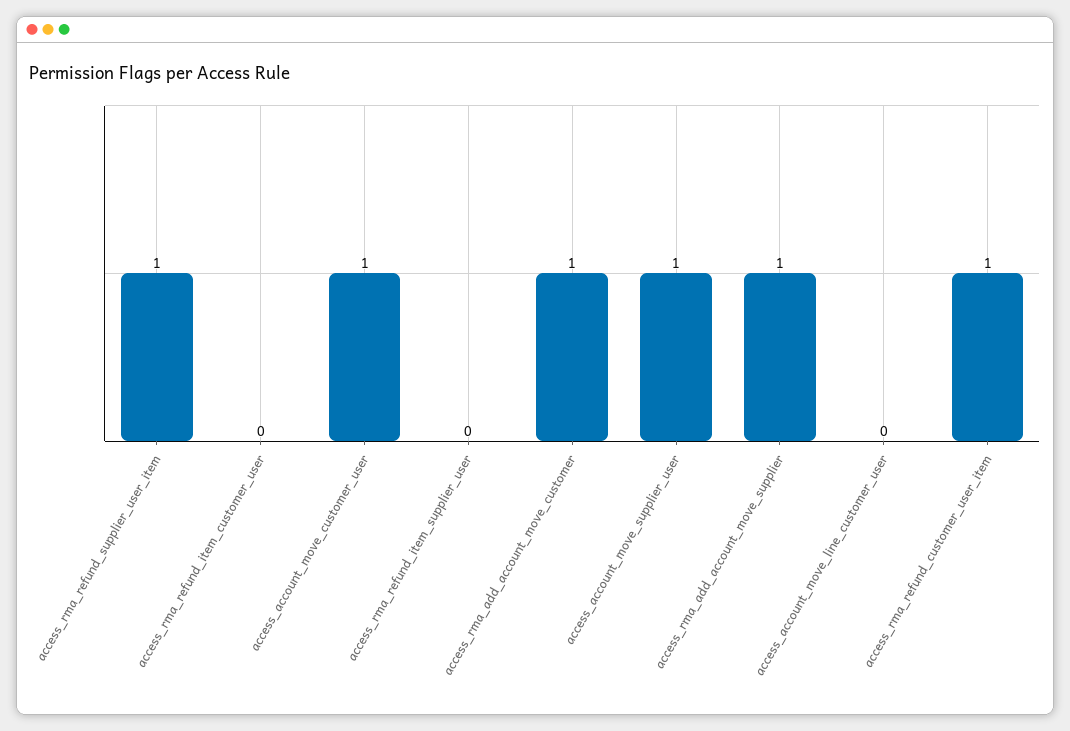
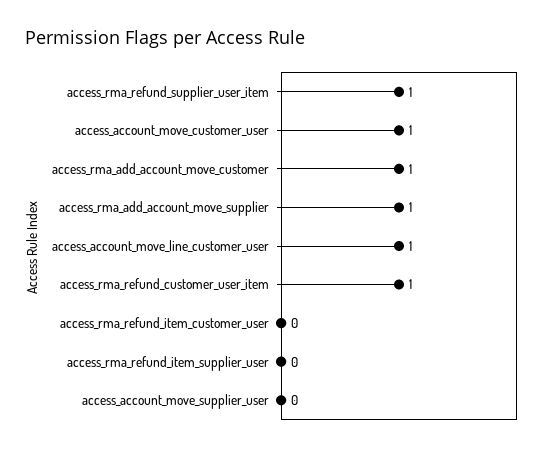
  {
    "access_rma_refund_supplier_user_item": 1,
    "access_rma_refund_item_customer_user": 0,
    "access_account_move_customer_user": 1,
    "access_rma_refund_item_supplier_user": 0,
    "access_rma_add_account_move_customer": 1,
-   "access_account_move_supplier_user": 1,
+   "access_account_move_supplier_user": 0,
    "access_rma_add_account_move_supplier": 1,
-   "access_account_move_line_customer_user": 0,
+   "access_account_move_line_customer_user": 1,
    "access_rma_refund_customer_user_item": 1
  }

